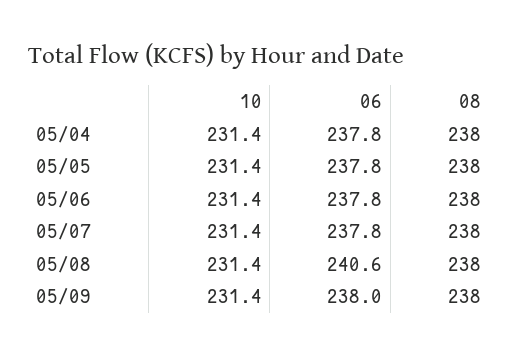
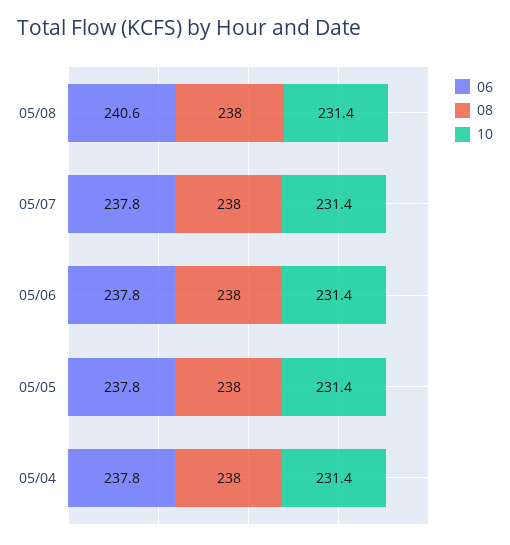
  {
    "10": {
      "05/04": 231.4,
      "05/05": 231.4,
      "05/06": 231.4,
      "05/07": 231.4,
-     "05/08": 231.4,
+     "05/08": 231.4
-     "05/09": 231.4
    },
    "06": {
      "05/04": 237.8,
      "05/05": 237.8,
      "05/06": 237.8,
      "05/07": 237.8,
-     "05/08": 240.6,
+     "05/08": 240.6
-     "05/09": 238
    },
    "08": {
      "05/04": 238,
      "05/05": 238,
      "05/06": 238,
      "05/07": 238,
-     "05/08": 238,
+     "05/08": 238
-     "05/09": 238
    }
  }

